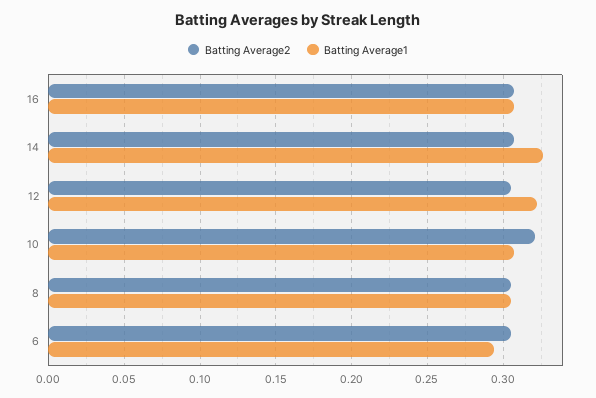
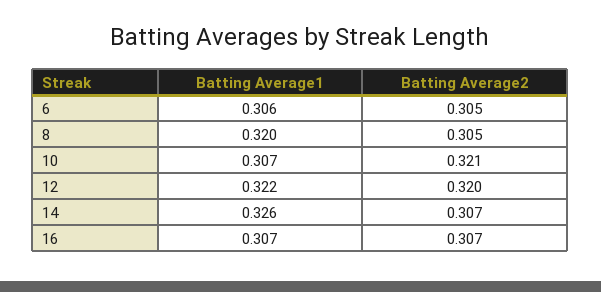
  {
    "Batting Average2": {
      "16": 0.307,
      "14": 0.307,
-     "12": 0.305,
+     "12": 0.32,
      "10": 0.321,
      "8": 0.305,
      "6": 0.305
    },
    "Batting Average1": {
      "16": 0.307,
      "14": 0.326,
      "12": 0.322,
      "10": 0.307,
-     "8": 0.305,
+     "8": 0.32,
-     "6": 0.295
+     "6": 0.306
    }
  }

